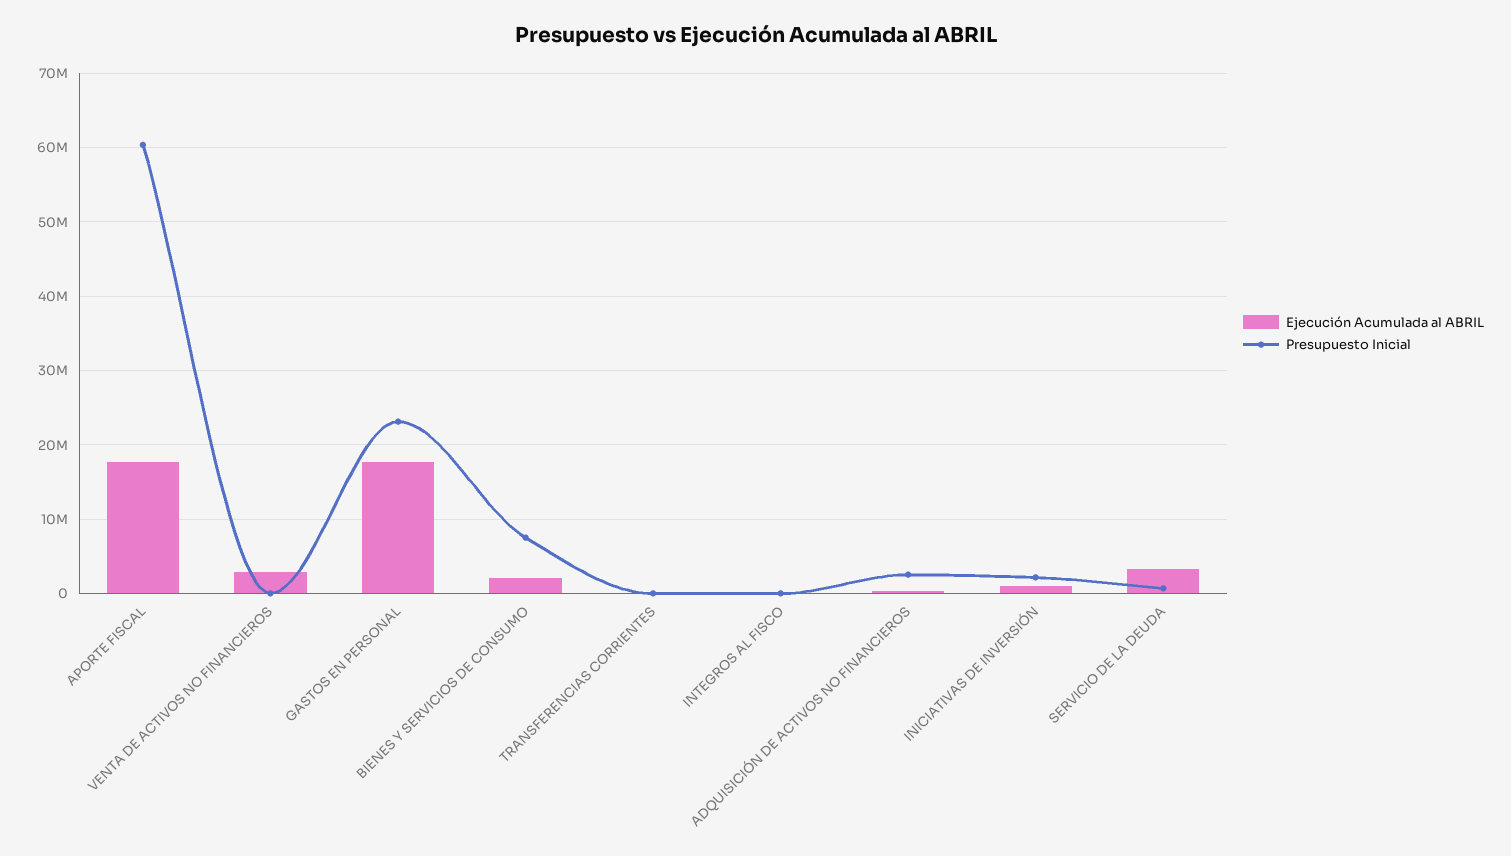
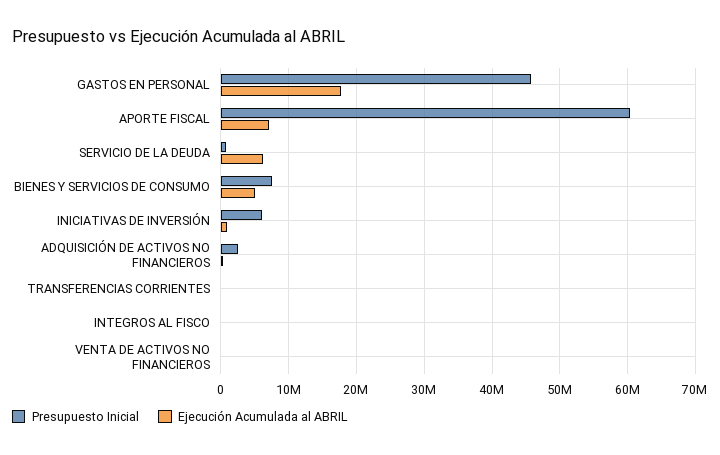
  {
    "Ejecución Acumulada al ABRIL": {
-     "APORTE FISCAL": 18000000,
+     "APORTE FISCAL": 7000000,
-     "VENTA DE ACTIVOS NO FINANCIEROS": 3000000,
+     "VENTA DE ACTIVOS NO FINANCIEROS": 0,
      "GASTOS EN PERSONAL": 18000000,
-     "BIENES Y SERVICIOS DE CONSUMO": 2000000,
+     "BIENES Y SERVICIOS DE CONSUMO": 5000000,
      "TRANSFERENCIAS CORRIENTES": 0,
      "INTEGROS AL FISCO": 0,
      "ADQUISICIÓN DE ACTIVOS NO FINANCIEROS": 0,
      "INICIATIVAS DE INVERSIÓN": 1000000,
-     "SERVICIO DE LA DEUDA": 3000000
+     "SERVICIO DE LA DEUDA": 6000000
    },
    "Presupuesto Inicial": {
      "APORTE FISCAL": 60000000,
      "VENTA DE ACTIVOS NO FINANCIEROS": 0,
-     "GASTOS EN PERSONAL": 23000000,
+     "GASTOS EN PERSONAL": 46000000,
      "BIENES Y SERVICIOS DE CONSUMO": 8000000,
      "TRANSFERENCIAS CORRIENTES": 0,
      "INTEGROS AL FISCO": 0,
      "ADQUISICIÓN DE ACTIVOS NO FINANCIEROS": 3000000,
-     "INICIATIVAS DE INVERSIÓN": 2000000,
+     "INICIATIVAS DE INVERSIÓN": 6000000,
      "SERVICIO DE LA DEUDA": 1000000
    }
  }

